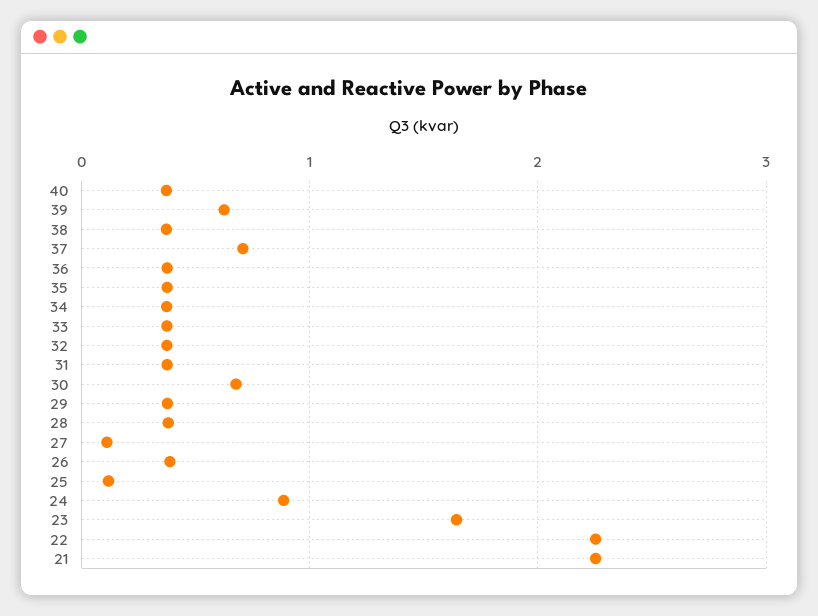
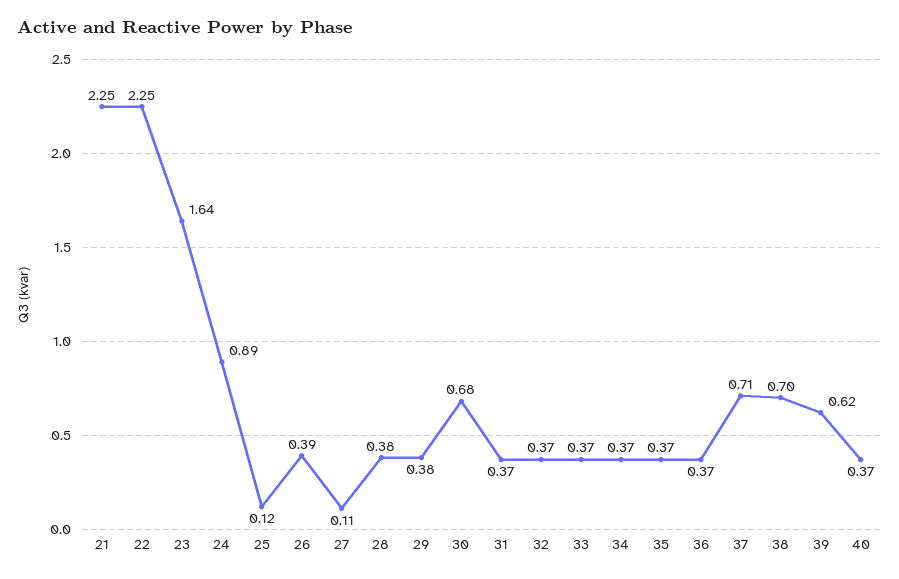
  {
    "40": 0.37,
    "39": 0.62,
-   "38": 0.4,
+   "38": 0.7,
    "37": 0.71,
    "36": 0.37,
    "35": 0.37,
    "34": 0.37,
    "33": 0.37,
    "32": 0.37,
    "31": 0.37,
    "30": 0.68,
    "29": 0.38,
    "28": 0.38,
    "27": 0.11,
    "26": 0.39,
    "25": 0.12,
    "24": 0.89,
    "23": 1.64,
    "22": 2.25,
    "21": 2.25
  }

